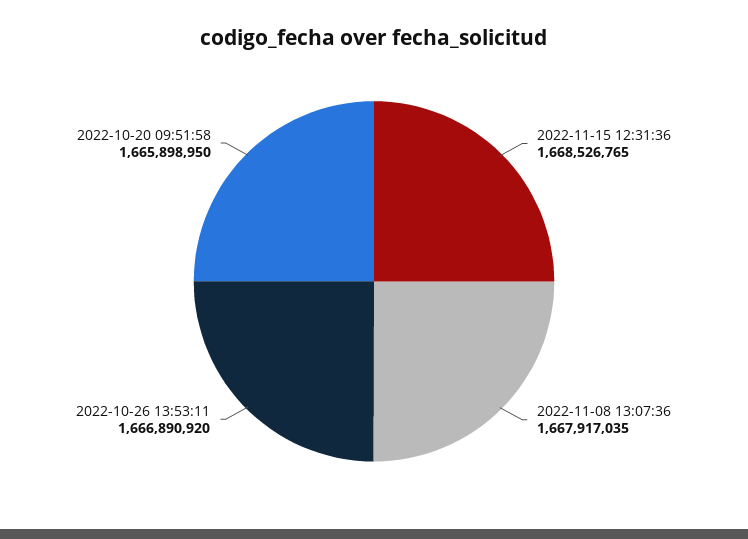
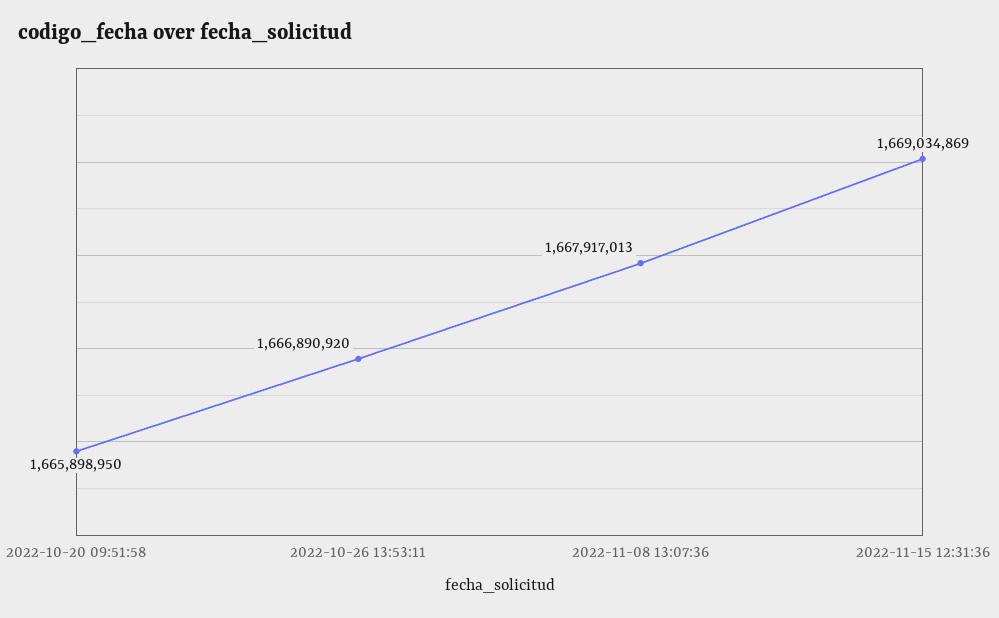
  {
-   "2022-11-15 12:31:36": 1668526765,
+   "2022-11-15 12:31:36": 1669034869,
-   "2022-11-08 13:07:36": 1667917035,
+   "2022-11-08 13:07:36": 1667917013,
    "2022-10-26 13:53:11": 1666890920,
    "2022-10-20 09:51:58": 1665898950
  }

